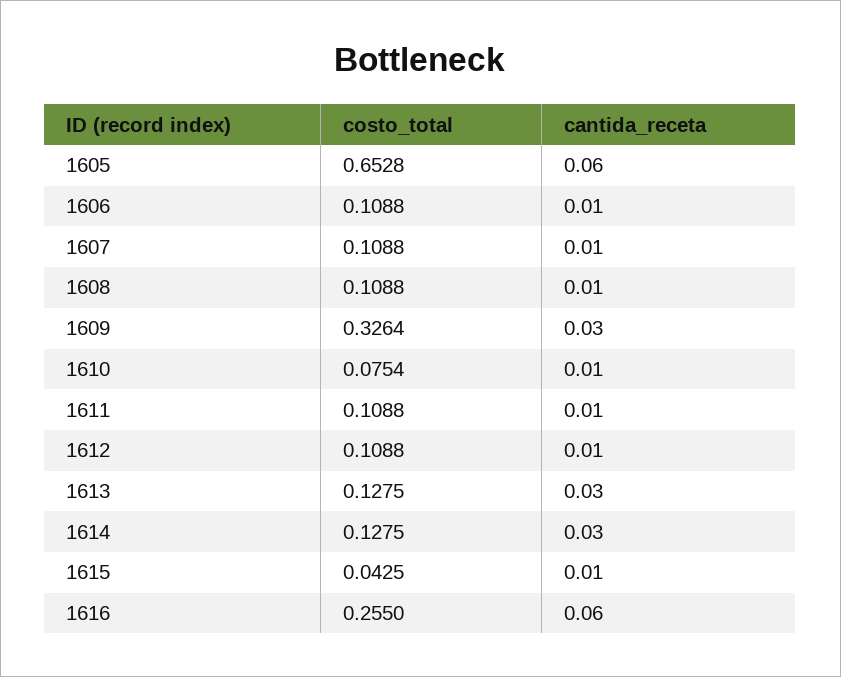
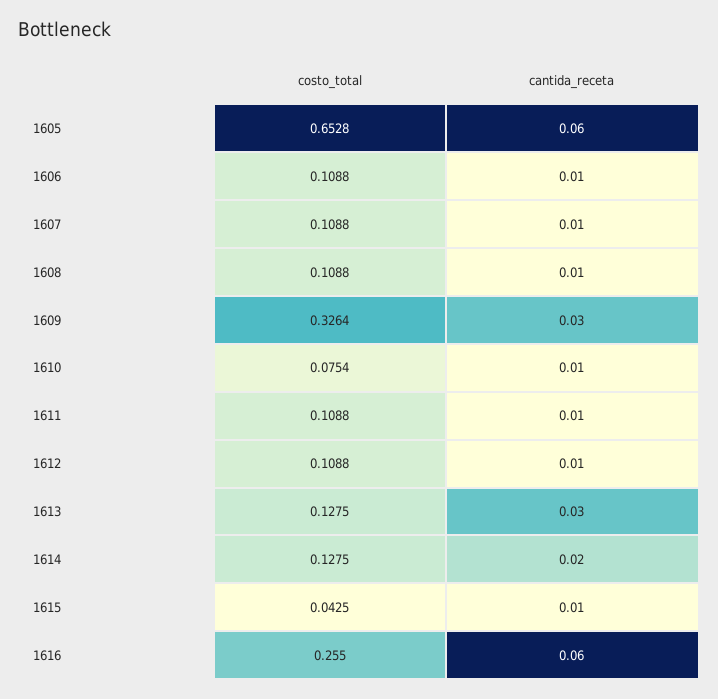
  {
    "costo_total": {
      "1605": 0.6528,
      "1606": 0.1088,
      "1607": 0.1088,
      "1608": 0.1088,
      "1609": 0.3264,
      "1610": 0.0754,
      "1611": 0.1088,
      "1612": 0.1088,
      "1613": 0.1275,
      "1614": 0.1275,
      "1615": 0.0425,
      "1616": 0.255
    },
    "cantida_receta": {
      "1605": 0.06,
      "1606": 0.01,
      "1607": 0.01,
      "1608": 0.01,
      "1609": 0.03,
      "1610": 0.01,
      "1611": 0.01,
      "1612": 0.01,
      "1613": 0.03,
-     "1614": 0.03,
+     "1614": 0.02,
      "1615": 0.01,
      "1616": 0.06
    }
  }

